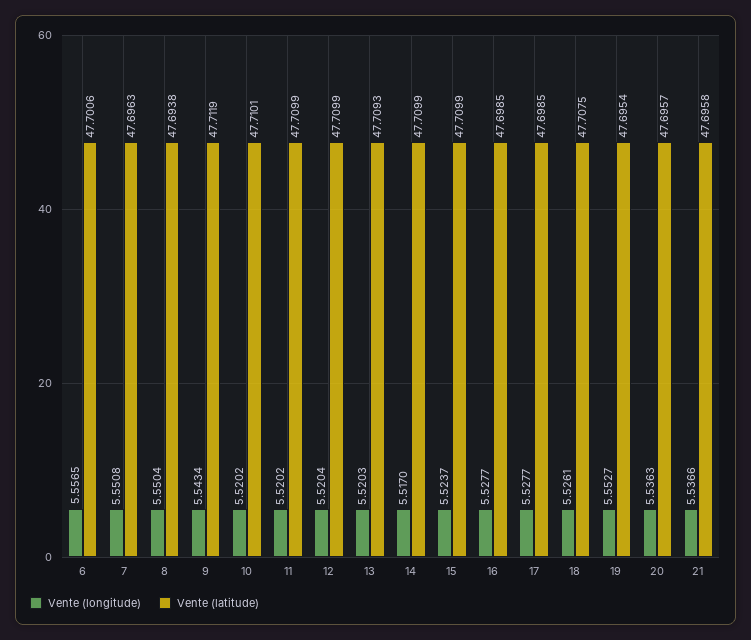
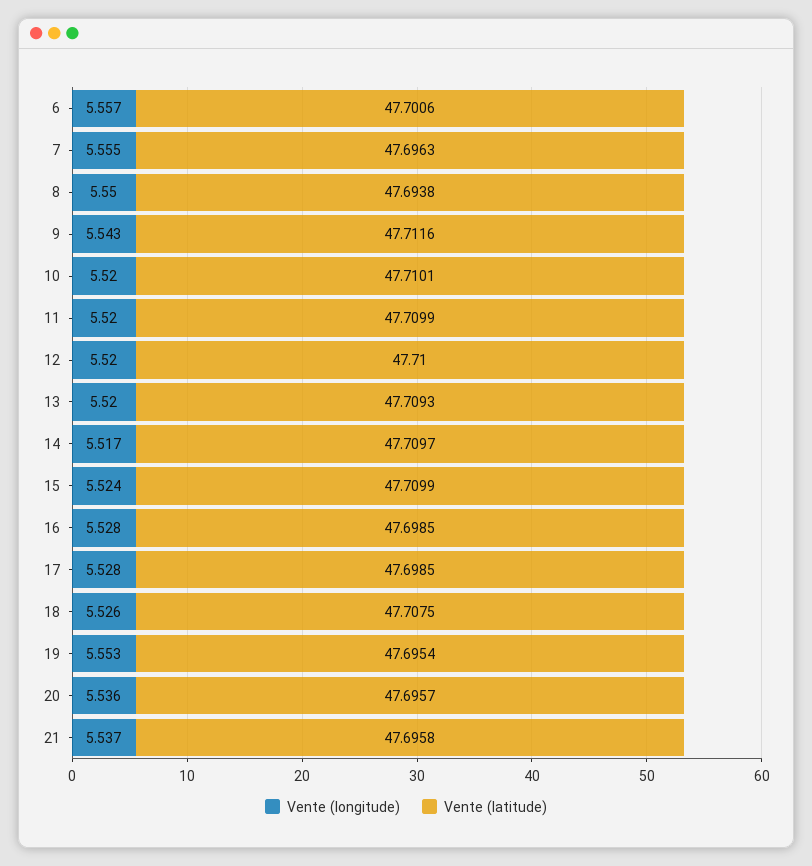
  {
    "Vente (longitude)": {
      "6": 5.5565,
-     "7": 5.5508,
+     "7": 5.555,
      "8": 5.5504,
      "9": 5.5434,
      "10": 5.5202,
      "11": 5.5202,
      "12": 5.5204,
      "13": 5.5203,
      "14": 5.517,
      "15": 5.5237,
      "16": 5.5277,
      "17": 5.5277,
      "18": 5.5261,
      "19": 5.5527,
      "20": 5.5363,
      "21": 5.5366
    },
    "Vente (latitude)": {
      "6": 47.7006,
      "7": 47.6963,
      "8": 47.6938,
-     "9": 47.7119,
+     "9": 47.7116,
      "10": 47.7101,
      "11": 47.7099,
-     "12": 47.7099,
+     "12": 47.71,
      "13": 47.7093,
-     "14": 47.7099,
+     "14": 47.7097,
      "15": 47.7099,
      "16": 47.6985,
      "17": 47.6985,
      "18": 47.7075,
      "19": 47.6954,
      "20": 47.6957,
      "21": 47.6958
    }
  }

